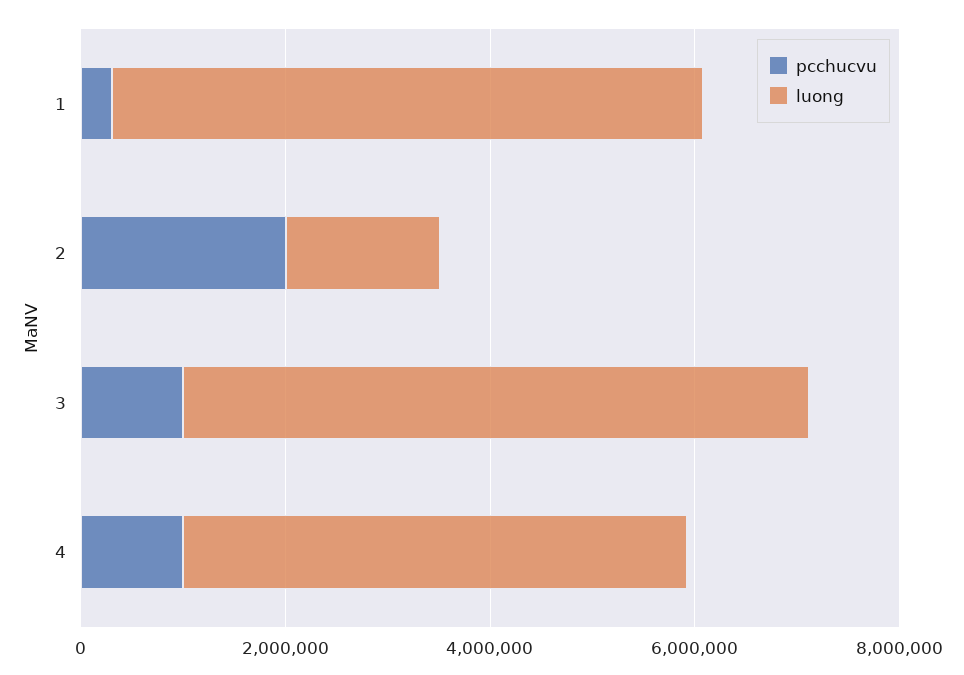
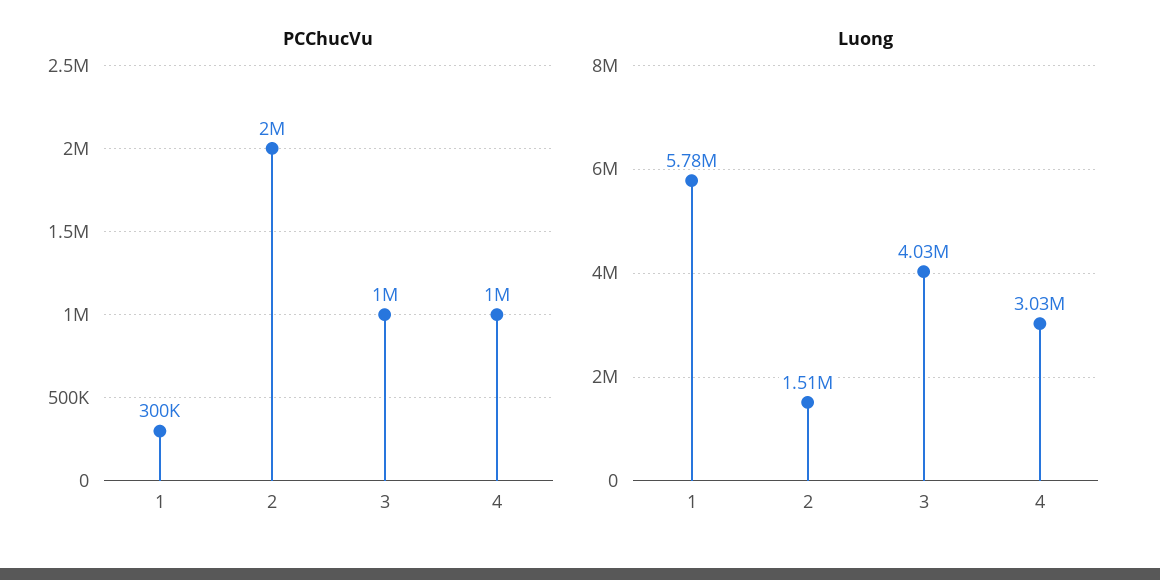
  {
    "pcchucvu": {
      "1": 300000,
      "2": 2000000,
      "3": 1000000,
      "4": 1000000
    },
    "luong": {
      "1": 5780000,
      "2": 1510000,
-     "3": 6000000,
+     "3": 4030000,
-     "4": 5000000
+     "4": 3030000
    }
  }

